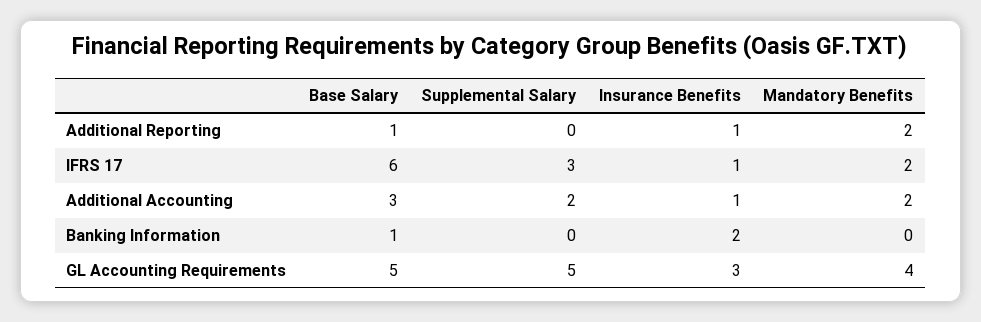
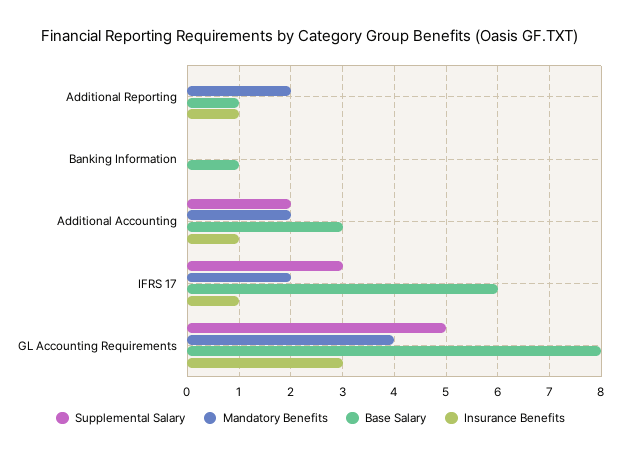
  {
    "Base Salary": {
      "Additional Reporting": 1,
      "IFRS 17": 6,
      "Additional Accounting": 3,
      "Banking Information": 1,
-     "GL Accounting Requirements": 5
+     "GL Accounting Requirements": 8
    },
    "Supplemental Salary": {
      "Additional Reporting": 0,
      "IFRS 17": 3,
      "Additional Accounting": 2,
      "Banking Information": 0,
      "GL Accounting Requirements": 5
    },
    "Insurance Benefits": {
      "Additional Reporting": 1,
      "IFRS 17": 1,
      "Additional Accounting": 1,
-     "Banking Information": 2,
+     "Banking Information": 0,
      "GL Accounting Requirements": 3
    },
    "Mandatory Benefits": {
      "Additional Reporting": 2,
      "IFRS 17": 2,
      "Additional Accounting": 2,
      "Banking Information": 0,
      "GL Accounting Requirements": 4
    }
  }

